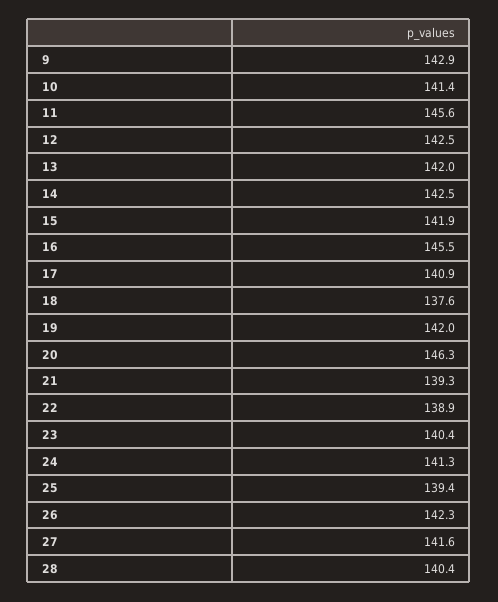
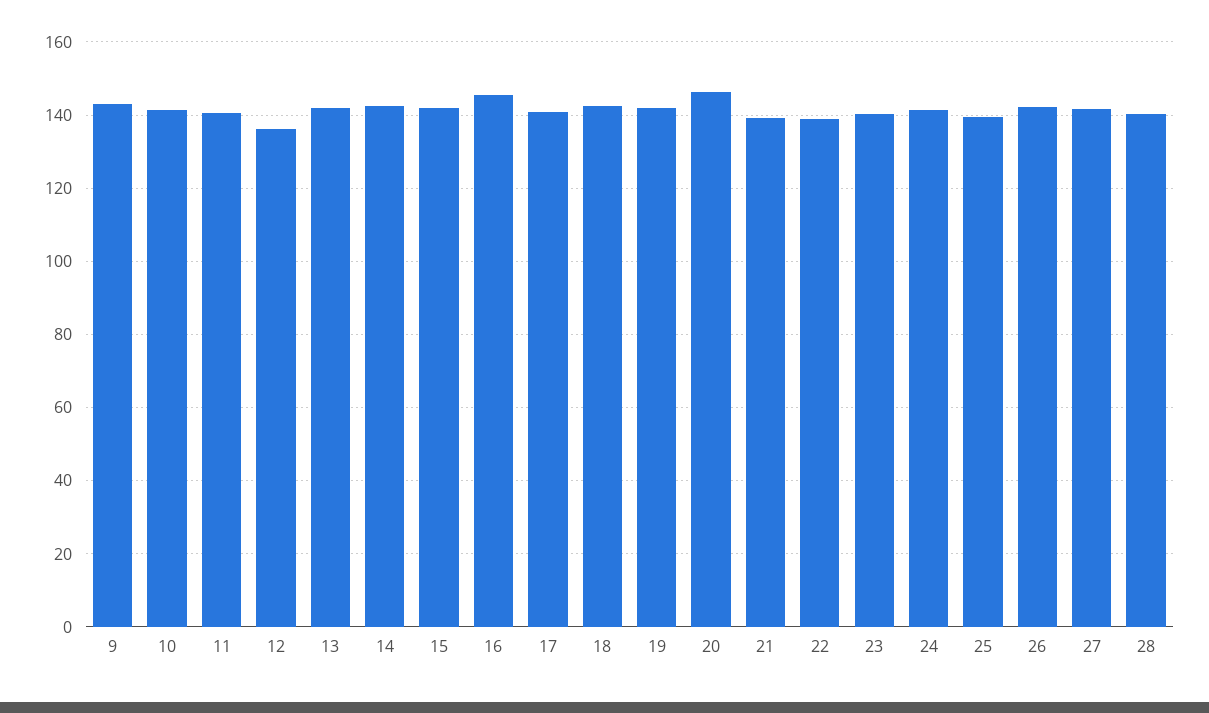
  {
    "9": 142.9,
    "10": 141.4,
-   "11": 145.6,
+   "11": 140,
-   "12": 142.5,
+   "12": 136,
    "13": 142,
    "14": 142.5,
    "15": 141.9,
    "16": 145.5,
    "17": 140.9,
-   "18": 137.6,
+   "18": 142,
    "19": 142,
    "20": 146.3,
    "21": 139.3,
    "22": 138.9,
    "23": 140.4,
    "24": 141.3,
    "25": 139.4,
    "26": 142.3,
    "27": 141.6,
    "28": 140.4
  }

